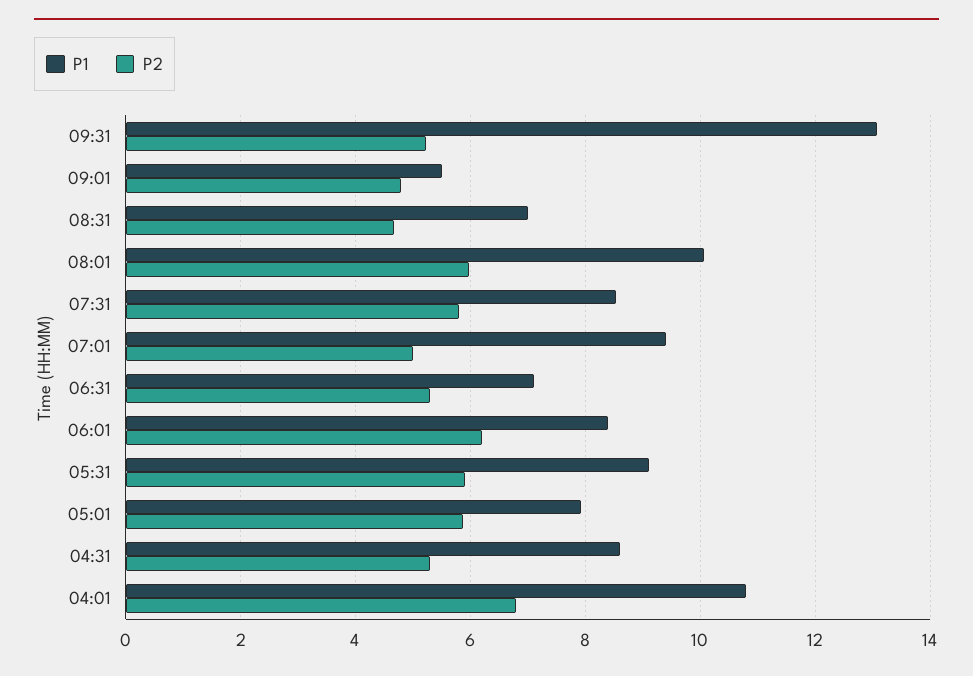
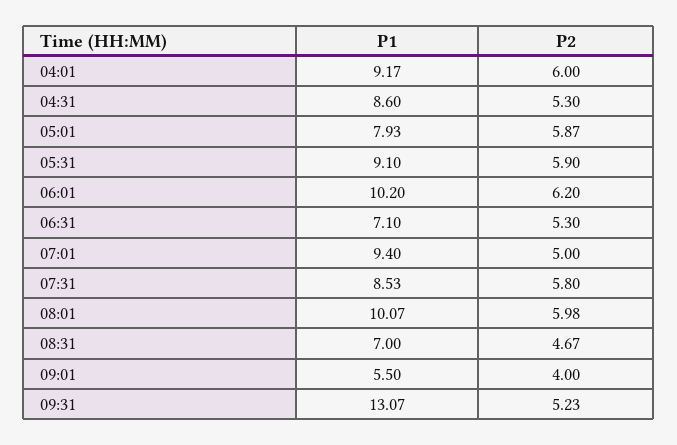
  {
    "P1": {
      "09:31": 13.07,
      "09:01": 5.5,
      "08:31": 7,
      "08:01": 10.07,
      "07:31": 8.53,
      "07:01": 9.4,
      "06:31": 7.1,
-     "06:01": 8.4,
+     "06:01": 10.2,
      "05:31": 9.1,
      "05:01": 7.93,
      "04:31": 8.6,
-     "04:01": 10.8
+     "04:01": 9.17
    },
    "P2": {
      "09:31": 5.23,
-     "09:01": 4.8,
+     "09:01": 4,
      "08:31": 4.67,
      "08:01": 5.98,
      "07:31": 5.8,
      "07:01": 5,
      "06:31": 5.3,
      "06:01": 6.2,
      "05:31": 5.9,
      "05:01": 5.87,
      "04:31": 5.3,
-     "04:01": 6.8
+     "04:01": 6
    }
  }

